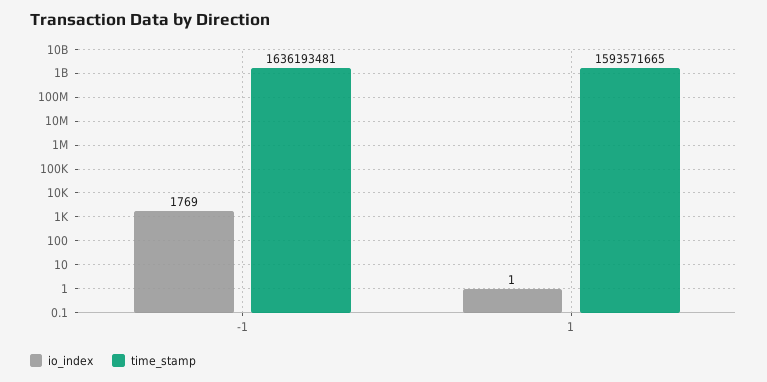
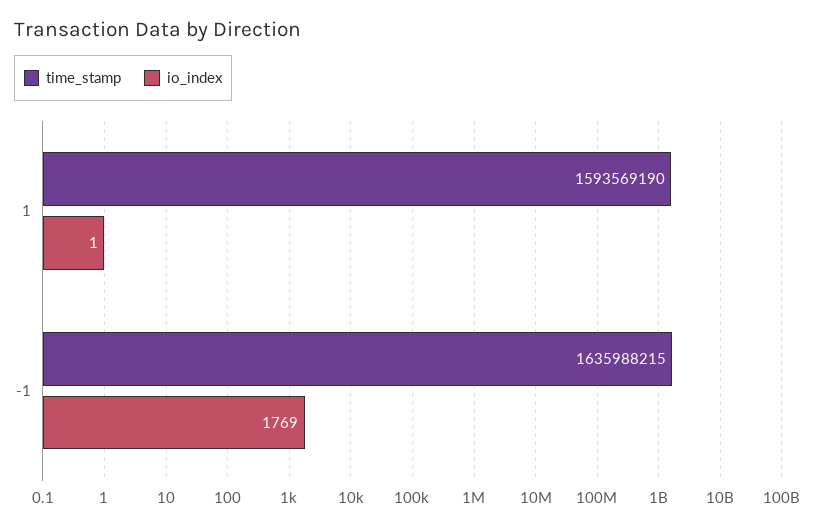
  {
    "io_index": {
      "-1": 1769,
      "1": 1
    },
    "time_stamp": {
-     "-1": 1636193481,
+     "-1": 1635988215,
-     "1": 1593571665
+     "1": 1593569190
    }
  }

